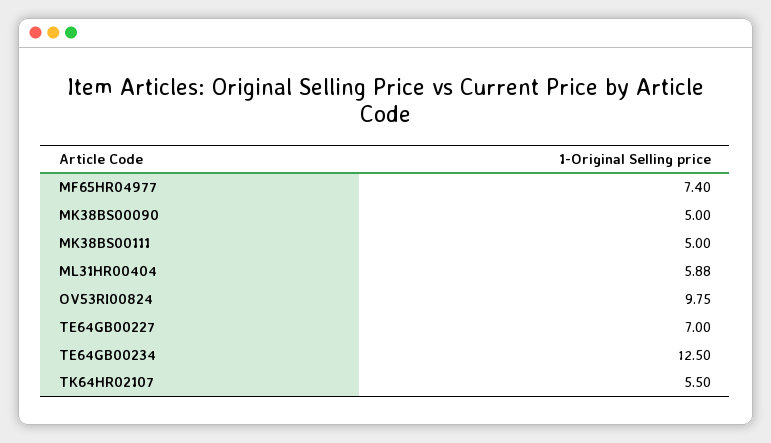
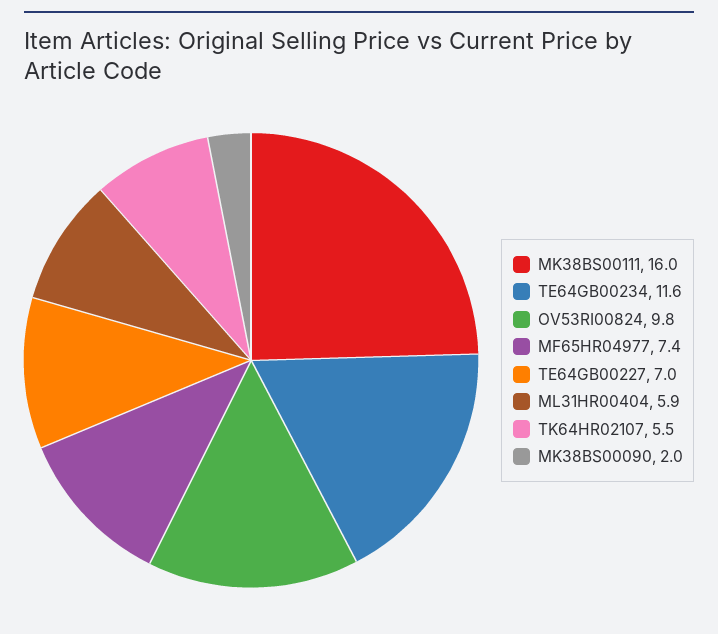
  {
    "MF65HR04977": 7.4,
-   "MK38BS00090": 5,
+   "MK38BS00090": 2,
-   "MK38BS00111": 5,
+   "MK38BS00111": 16,
    "ML31HR00404": 5.88,
    "OV53RI00824": 9.75,
    "TE64GB00227": 7,
-   "TE64GB00234": 12.5,
+   "TE64GB00234": 11.6,
    "TK64HR02107": 5.5
  }

